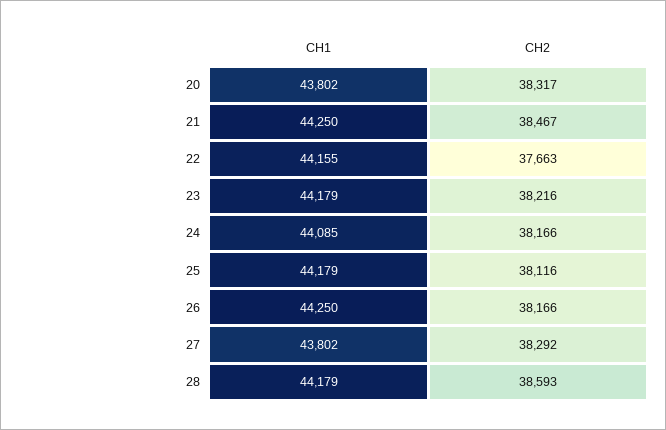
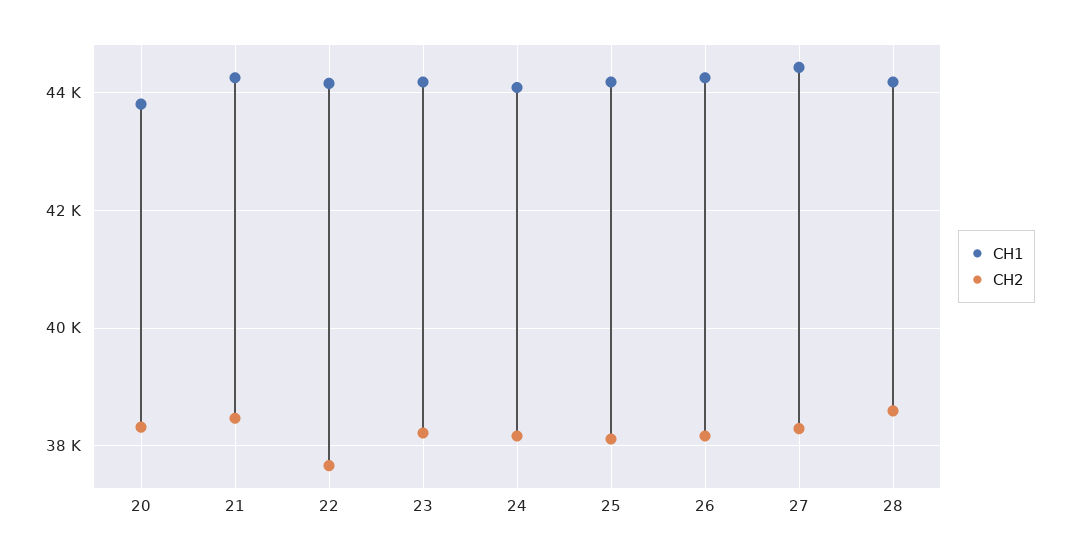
  {
    "CH1": {
      "20": 43802,
      "21": 44250,
      "22": 44155,
      "23": 44179,
      "24": 44085,
      "25": 44179,
      "26": 44250,
-     "27": 43802,
+     "27": 44400,
      "28": 44179
    },
    "CH2": {
      "20": 38317,
      "21": 38467,
      "22": 37663,
      "23": 38216,
      "24": 38166,
      "25": 38116,
      "26": 38166,
      "27": 38292,
      "28": 38593
    }
  }

